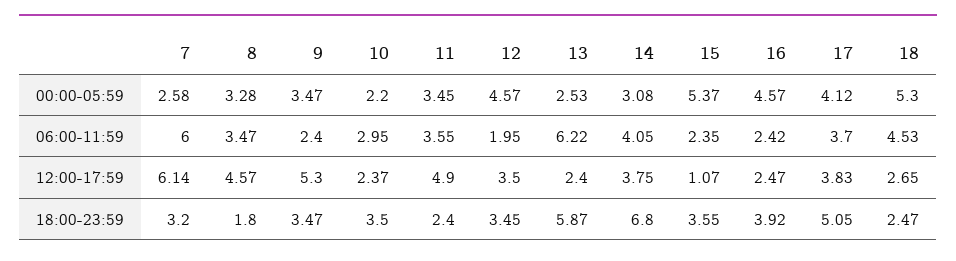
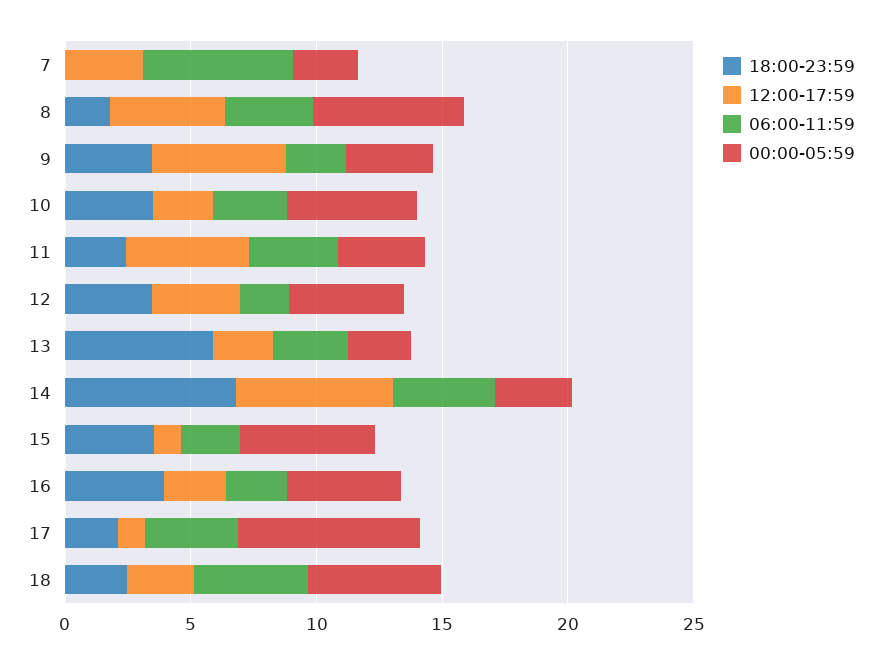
  {
    "00:00-05:59": {
      "7": 2.58,
-     "8": 3.28,
+     "8": 6,
      "9": 3.47,
-     "10": 2.2,
+     "10": 5,
      "11": 3.45,
      "12": 4.57,
      "13": 2.53,
      "14": 3.08,
      "15": 5.37,
      "16": 4.57,
-     "17": 4.12,
+     "17": 7,
      "18": 5.3
    },
    "06:00-11:59": {
      "7": 6,
      "8": 3.47,
      "9": 2.4,
      "10": 2.95,
      "11": 3.55,
      "12": 1.95,
-     "13": 6.22,
+     "13": 3,
      "14": 4.05,
      "15": 2.35,
      "16": 2.42,
      "17": 3.7,
      "18": 4.53
    },
    "12:00-17:59": {
-     "7": 6.14,
+     "7": 3,
      "8": 4.57,
      "9": 5.3,
      "10": 2.37,
      "11": 4.9,
      "12": 3.5,
      "13": 2.4,
-     "14": 3.75,
+     "14": 6,
      "15": 1.07,
      "16": 2.47,
-     "17": 3.83,
+     "17": 1,
      "18": 2.65
    },
    "18:00-23:59": {
-     "7": 3.2,
+     "7": 0,
      "8": 1.8,
      "9": 3.47,
      "10": 3.5,
      "11": 2.4,
      "12": 3.45,
      "13": 5.87,
      "14": 6.8,
      "15": 3.55,
      "16": 3.92,
-     "17": 5.05,
+     "17": 2,
      "18": 2.47
    }
  }

